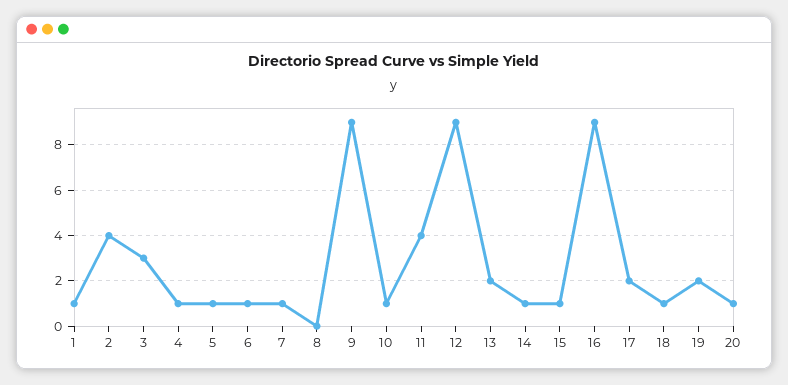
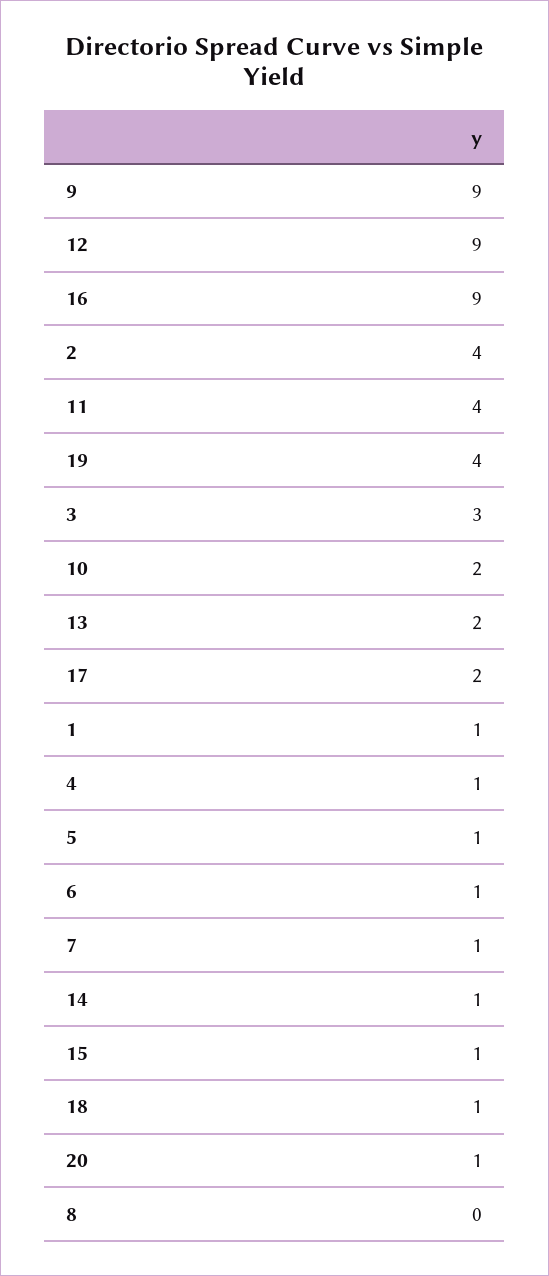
  {
    "1": 1,
    "2": 4,
    "3": 3,
    "4": 1,
    "5": 1,
    "6": 1,
    "7": 1,
    "8": 0,
    "9": 9,
-   "10": 1,
+   "10": 2,
    "11": 4,
    "12": 9,
    "13": 2,
    "14": 1,
    "15": 1,
    "16": 9,
    "17": 2,
    "18": 1,
-   "19": 2,
+   "19": 4,
    "20": 1
  }

